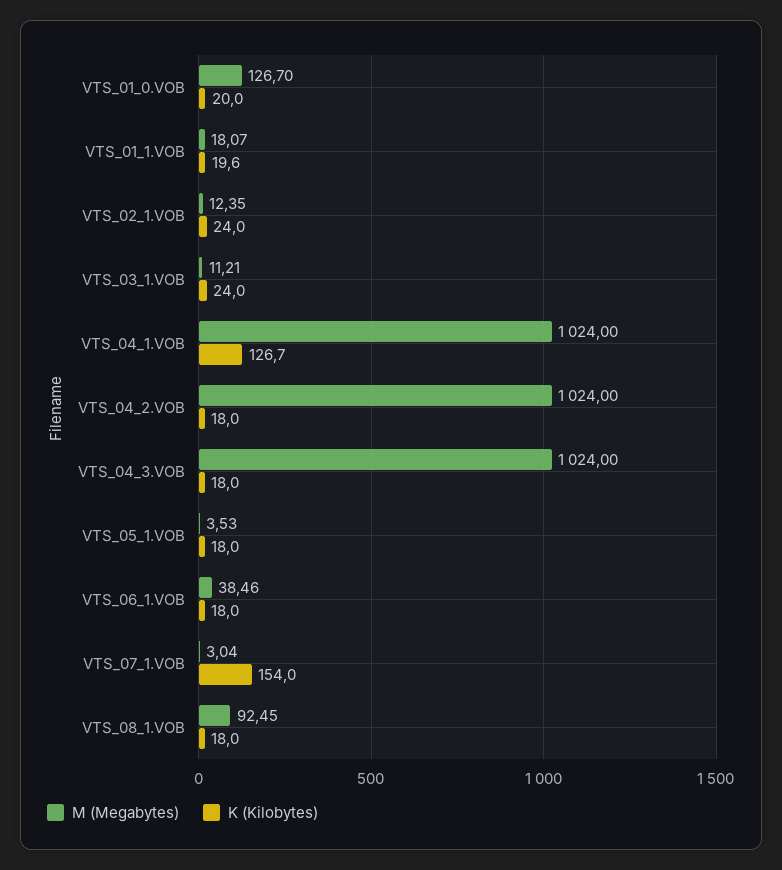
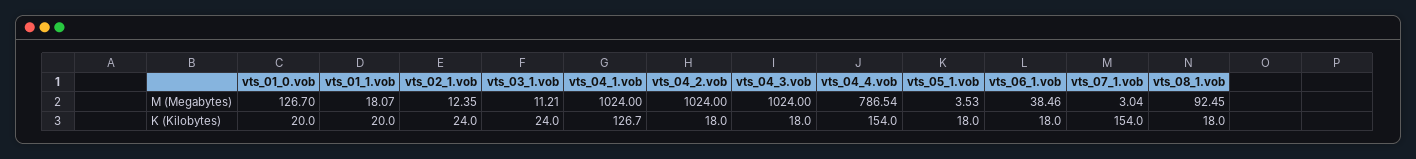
  {
    "M (Megabytes)": {
      "VTS_01_0.VOB": 126.7,
      "VTS_01_1.VOB": 18.07,
      "VTS_02_1.VOB": 12.35,
      "VTS_03_1.VOB": 11.21,
      "VTS_04_1.VOB": 1024,
      "VTS_04_2.VOB": 1024,
      "VTS_04_3.VOB": 1024,
      "VTS_05_1.VOB": 3.53,
      "VTS_06_1.VOB": 38.46,
      "VTS_07_1.VOB": 3.04,
-     "VTS_08_1.VOB": 92.45
+     "VTS_08_1.VOB": 92.45,
+     "vts_04_4.vob": 786.54
    },
    "K (Kilobytes)": {
      "VTS_01_0.VOB": 20,
-     "VTS_01_1.VOB": 19.6,
+     "VTS_01_1.VOB": 20,
      "VTS_02_1.VOB": 24,
      "VTS_03_1.VOB": 24,
      "VTS_04_1.VOB": 126.7,
      "VTS_04_2.VOB": 18,
      "VTS_04_3.VOB": 18,
      "VTS_05_1.VOB": 18,
      "VTS_06_1.VOB": 18,
      "VTS_07_1.VOB": 154,
-     "VTS_08_1.VOB": 18
+     "VTS_08_1.VOB": 18,
+     "vts_04_4.vob": 154
    }
  }

